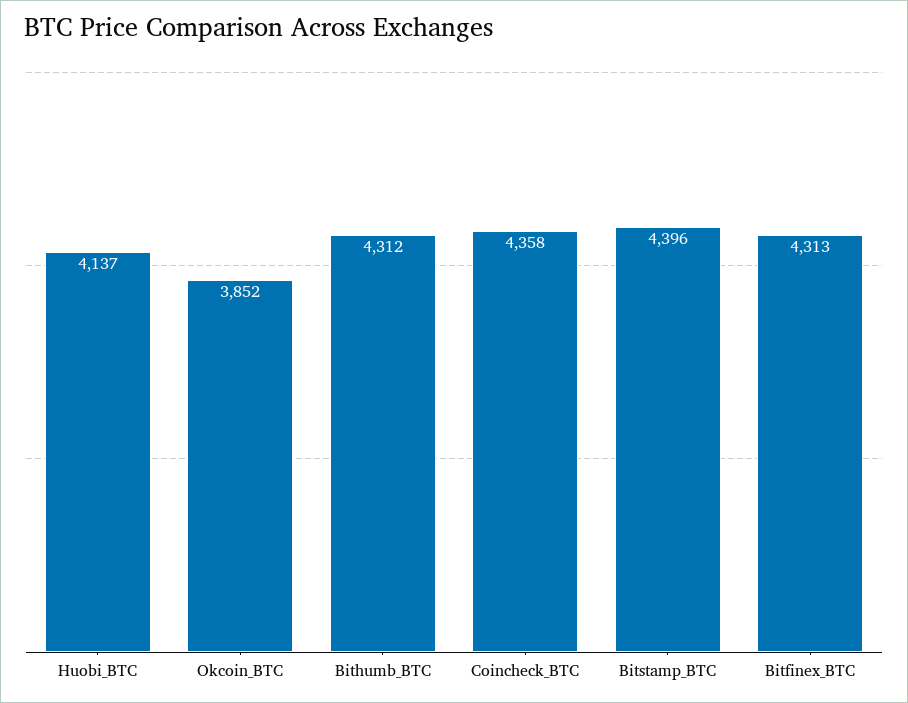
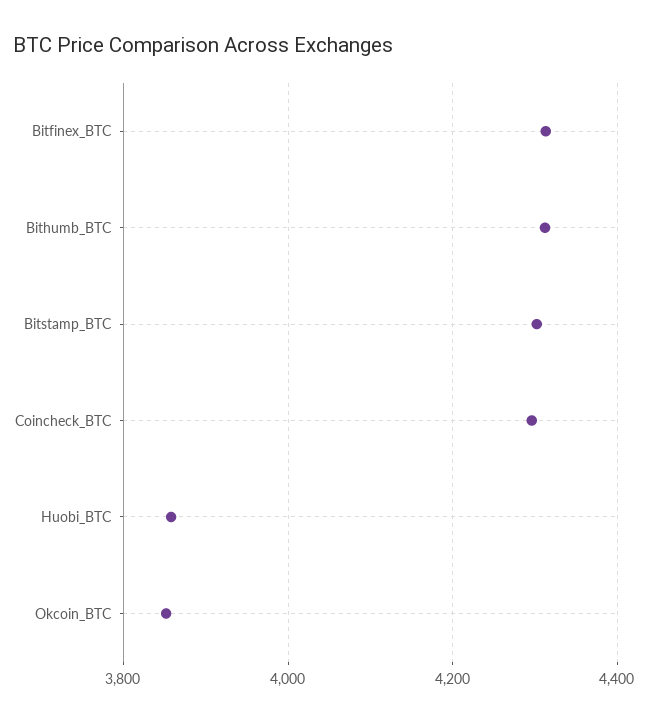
  {
-   "Huobi_BTC": 4137,
+   "Huobi_BTC": 3860,
    "Okcoin_BTC": 3852,
    "Bithumb_BTC": 4312,
-   "Coincheck_BTC": 4358,
+   "Coincheck_BTC": 4300,
-   "Bitstamp_BTC": 4396,
+   "Bitstamp_BTC": 4300,
    "Bitfinex_BTC": 4313
  }

